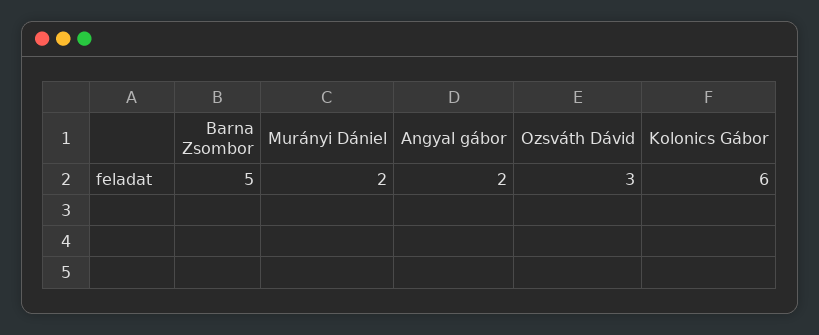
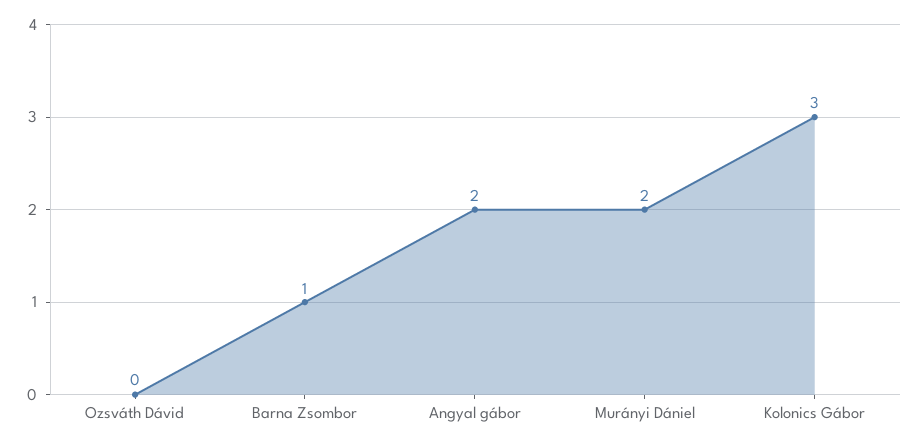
  {
-   "Barna Zsombor": 5,
+   "Barna Zsombor": 1,
    "Murányi Dániel": 2,
    "Angyal gábor": 2,
-   "Ozsváth Dávid": 3,
+   "Ozsváth Dávid": 0,
-   "Kolonics Gábor": 6
+   "Kolonics Gábor": 3
  }

